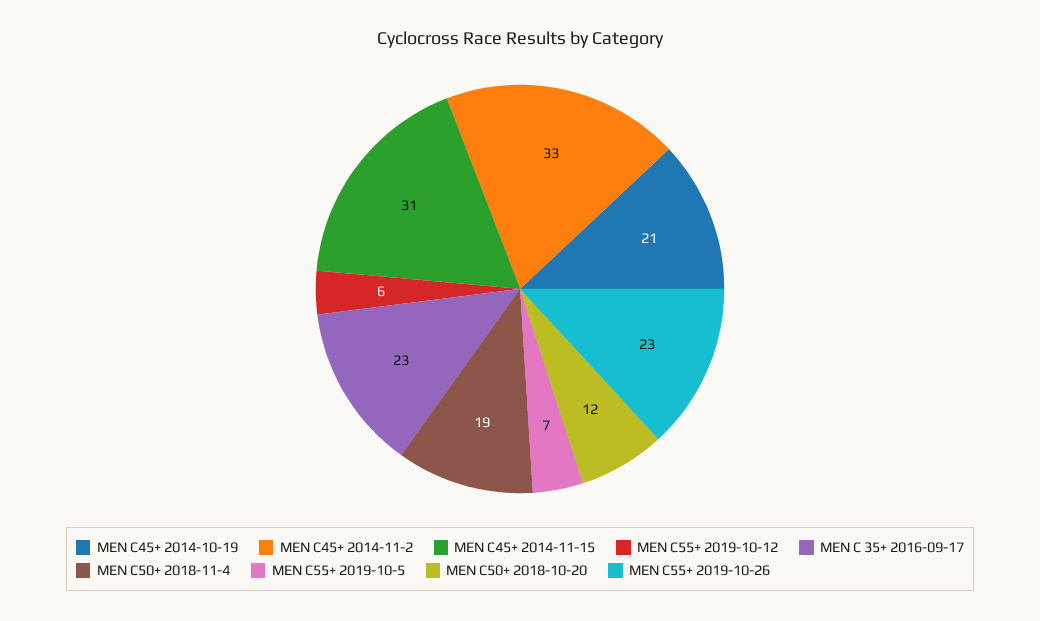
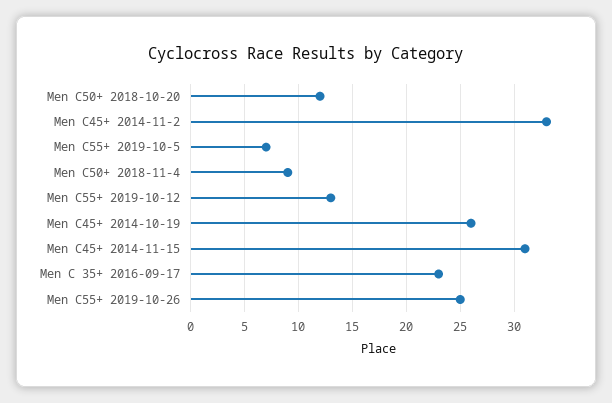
  {
-   "MEN C45+ 2014-10-19": 21,
+   "MEN C45+ 2014-10-19": 26,
    "MEN C45+ 2014-11-2": 33,
    "MEN C45+ 2014-11-15": 31,
-   "MEN C55+ 2019-10-12": 6,
+   "MEN C55+ 2019-10-12": 13,
    "MEN C 35+ 2016-09-17": 23,
-   "MEN C50+ 2018-11-4": 19,
+   "MEN C50+ 2018-11-4": 9,
    "MEN C55+ 2019-10-5": 7,
    "MEN C50+ 2018-10-20": 12,
-   "MEN C55+ 2019-10-26": 23
+   "MEN C55+ 2019-10-26": 25
  }

